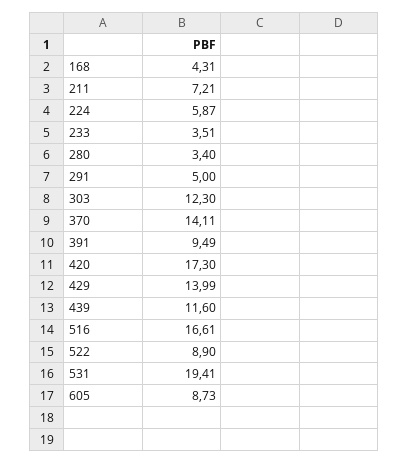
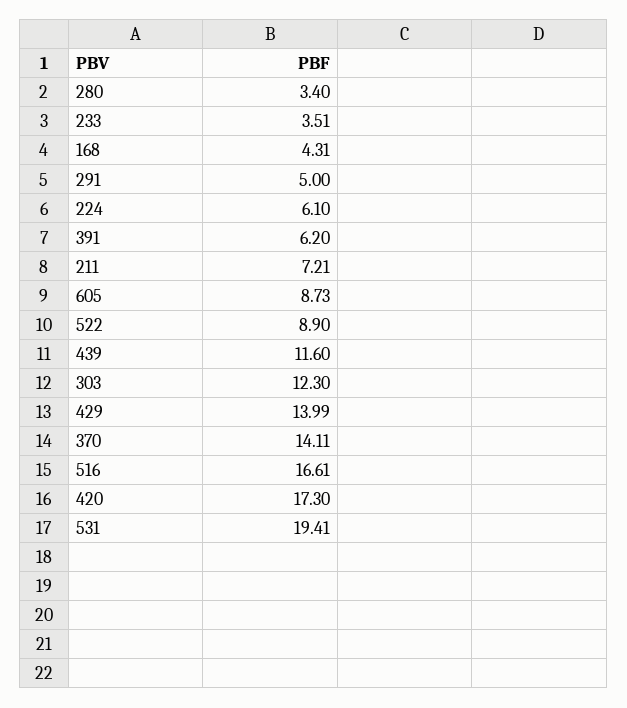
  {
    "168": 4.31,
    "211": 7.21,
-   "224": 5.87,
+   "224": 6.1,
    "233": 3.51,
    "280": 3.4,
    "291": 5,
    "303": 12.3,
    "370": 14.11,
-   "391": 9.49,
+   "391": 6.2,
    "420": 17.3,
    "429": 13.99,
    "439": 11.6,
    "516": 16.61,
    "522": 8.9,
    "531": 19.41,
    "605": 8.73
  }

